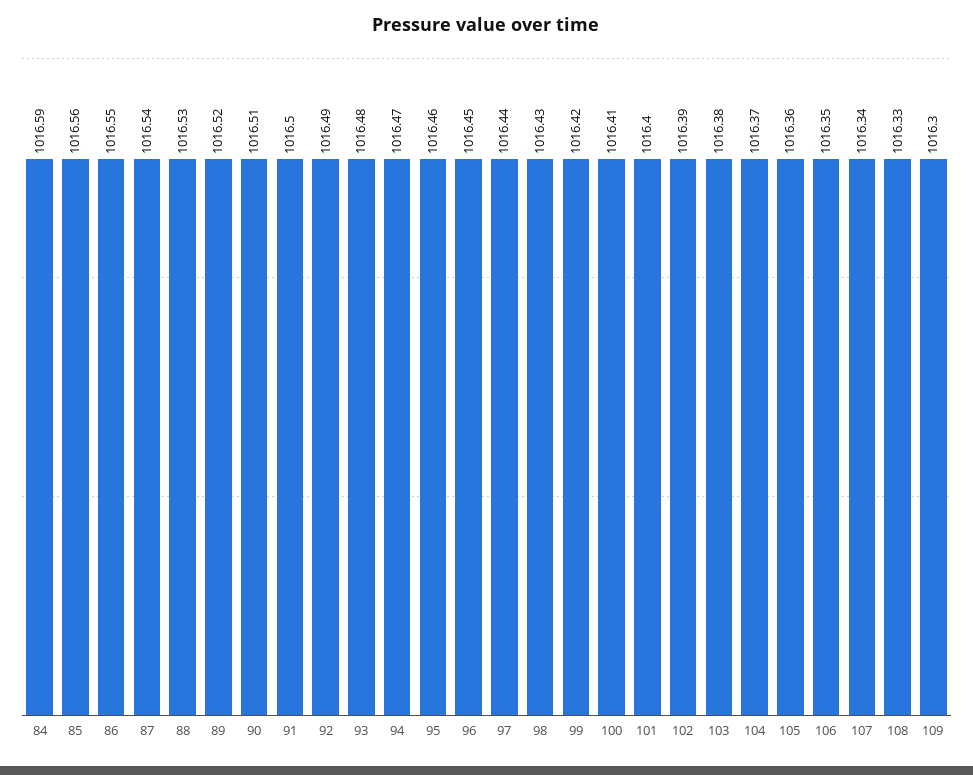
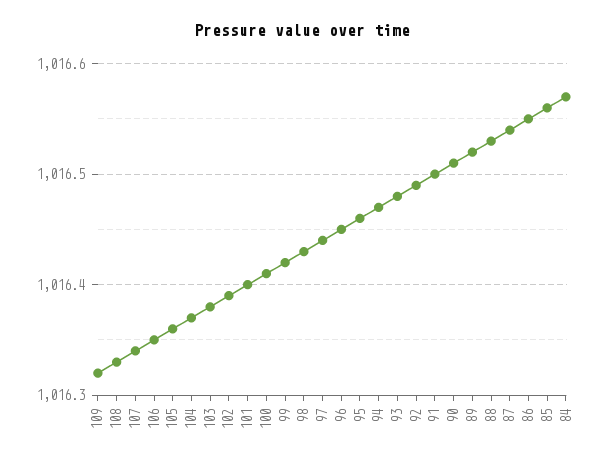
  {
-   "84": 1016.59,
+   "84": 1016.57,
    "85": 1016.56,
    "86": 1016.55,
    "87": 1016.54,
    "88": 1016.53,
    "89": 1016.52,
    "90": 1016.51,
    "91": 1016.5,
    "92": 1016.49,
    "93": 1016.48,
    "94": 1016.47,
    "95": 1016.46,
    "96": 1016.45,
    "97": 1016.44,
    "98": 1016.43,
    "99": 1016.42,
    "100": 1016.41,
    "101": 1016.4,
    "102": 1016.39,
    "103": 1016.38,
    "104": 1016.37,
    "105": 1016.36,
    "106": 1016.35,
    "107": 1016.34,
    "108": 1016.33,
-   "109": 1016.3
+   "109": 1016.32
  }

